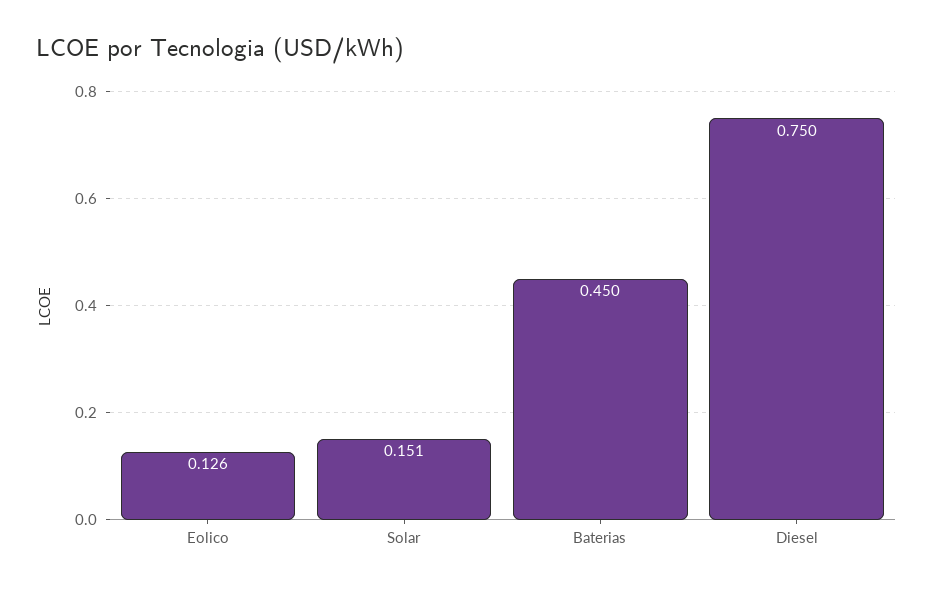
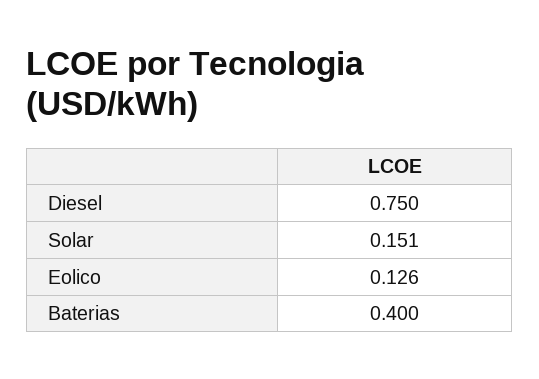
  {
    "Eolico": 0.126,
    "Solar": 0.151,
-   "Baterias": 0.45,
+   "Baterias": 0.4,
    "Diesel": 0.75
  }

